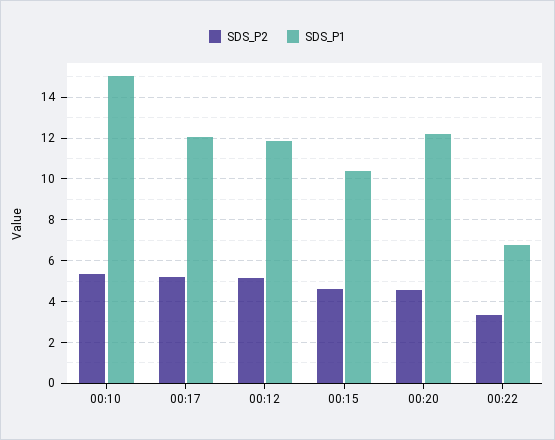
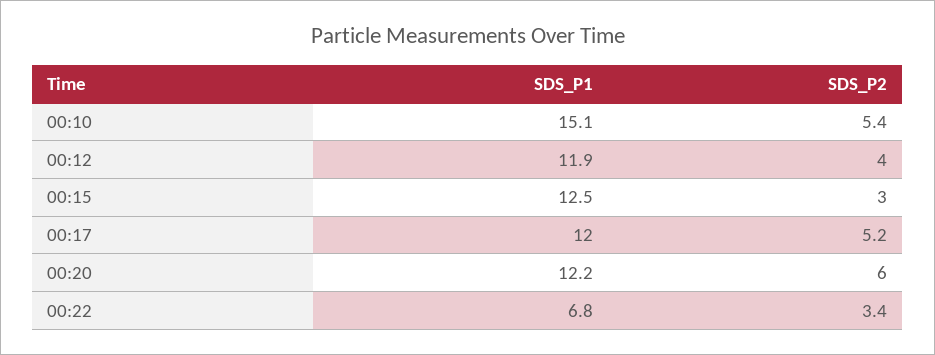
  {
    "SDS_P2": {
      "00:10": 5.4,
      "00:17": 5.2,
-     "00:12": 5,
+     "00:12": 4,
-     "00:15": 4.5,
+     "00:15": 3,
-     "00:20": 4.5,
+     "00:20": 6,
      "00:22": 3.4
    },
    "SDS_P1": {
      "00:10": 15.1,
      "00:17": 12,
      "00:12": 11.9,
-     "00:15": 10.5,
+     "00:15": 12.5,
      "00:20": 12.2,
      "00:22": 6.8
    }
  }

